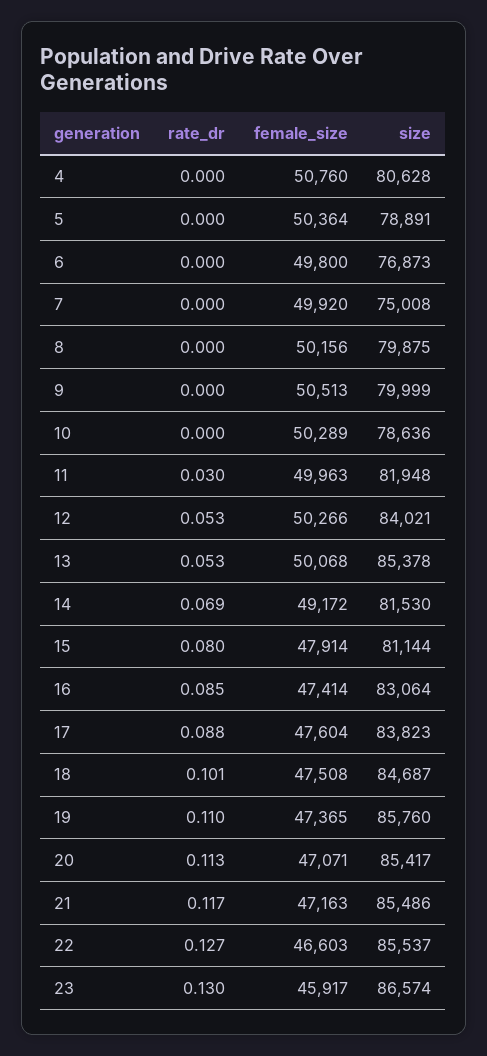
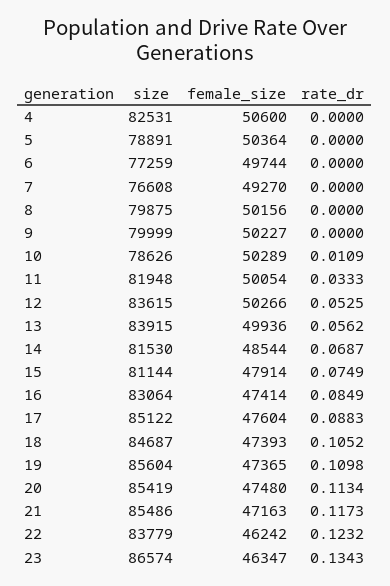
  {
    "rate_dr": {
      "4": 0,
      "5": 0,
      "6": 0,
      "7": 0,
      "8": 0,
      "9": 0,
-     "10": 0,
+     "10": 0.0109,
-     "11": 0.03,
+     "11": 0.0333,
      "12": 0.0525,
-     "13": 0.053,
+     "13": 0.0562,
      "14": 0.0687,
-     "15": 0.08,
+     "15": 0.0749,
      "16": 0.0849,
      "17": 0.0883,
-     "18": 0.101,
+     "18": 0.1052,
      "19": 0.1098,
      "20": 0.1134,
      "21": 0.1173,
-     "22": 0.127,
+     "22": 0.1232,
-     "23": 0.13
+     "23": 0.1343
    },
    "female_size": {
-     "4": 50760,
+     "4": 50600,
      "5": 50364,
-     "6": 49800,
+     "6": 49744,
-     "7": 49920,
+     "7": 49270,
      "8": 50156,
-     "9": 50513,
+     "9": 50227,
      "10": 50289,
-     "11": 49963,
+     "11": 50054,
      "12": 50266,
-     "13": 50068,
+     "13": 49936,
-     "14": 49172,
+     "14": 48544,
      "15": 47914,
      "16": 47414,
      "17": 47604,
-     "18": 47508,
+     "18": 47393,
      "19": 47365,
-     "20": 47071,
+     "20": 47480,
      "21": 47163,
-     "22": 46603,
+     "22": 46242,
-     "23": 45917
+     "23": 46347
    },
    "size": {
-     "4": 80628,
+     "4": 82531,
      "5": 78891,
-     "6": 76873,
+     "6": 77259,
-     "7": 75008,
+     "7": 76608,
      "8": 79875,
      "9": 79999,
-     "10": 78636,
+     "10": 78626,
      "11": 81948,
-     "12": 84021,
+     "12": 83615,
-     "13": 85378,
+     "13": 83915,
      "14": 81530,
      "15": 81144,
      "16": 83064,
-     "17": 83823,
+     "17": 85122,
      "18": 84687,
-     "19": 85760,
+     "19": 85604,
-     "20": 85417,
+     "20": 85419,
      "21": 85486,
-     "22": 85537,
+     "22": 83779,
      "23": 86574
    }
  }

